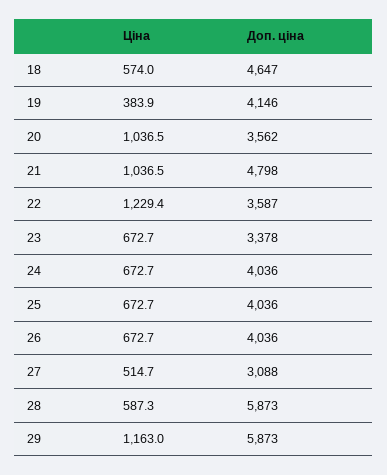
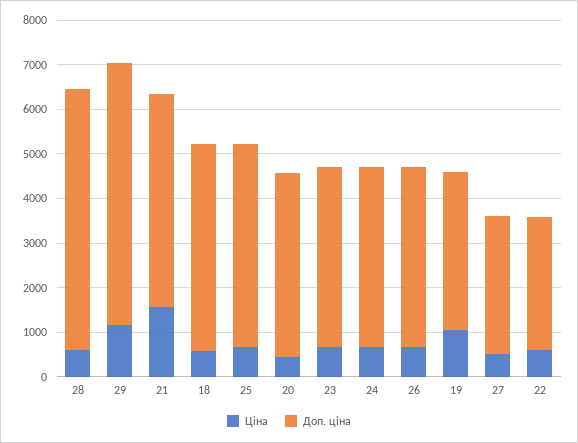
  {
    "Ціна": {
      "18": 574,
-     "19": 383.9,
+     "19": 1000,
-     "20": 1036.5,
+     "20": 400,
-     "21": 1036.5,
+     "21": 1600,
-     "22": 1229.4,
+     "22": 600,
      "23": 672.7,
      "24": 672.7,
      "25": 672.7,
      "26": 672.7,
      "27": 514.7,
      "28": 587.3,
      "29": 1163
    },
    "Доп. ціна": {
      "18": 4647,
-     "19": 4146,
+     "19": 3600,
-     "20": 3562,
+     "20": 4200,
      "21": 4798,
-     "22": 3587,
+     "22": 3000,
-     "23": 3378,
+     "23": 4000,
      "24": 4036,
-     "25": 4036,
+     "25": 4600,
      "26": 4036,
      "27": 3088,
      "28": 5873,
      "29": 5873
    }
  }

